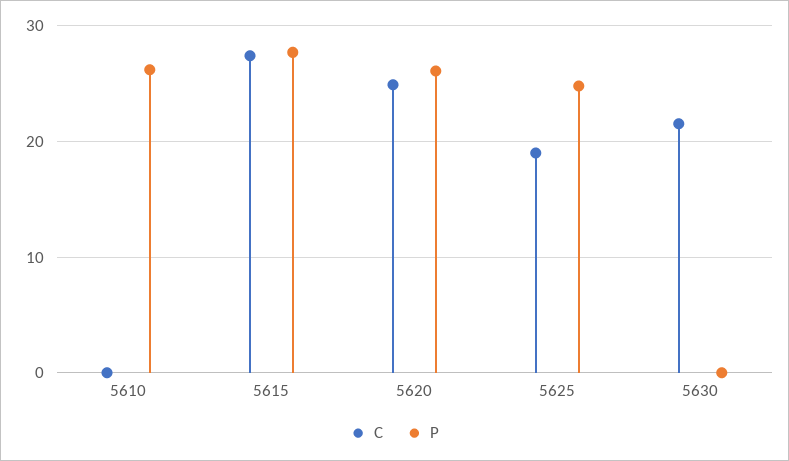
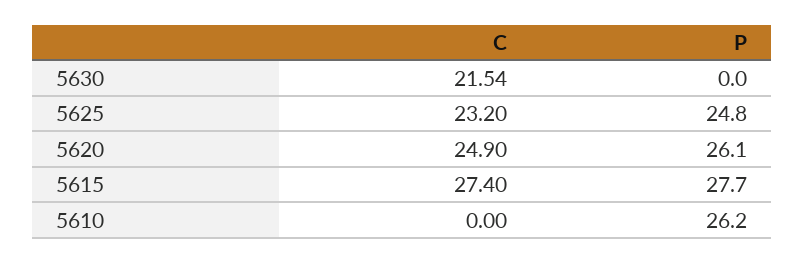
  {
    "C": {
      "5610": 0,
      "5615": 27.4,
      "5620": 24.9,
-     "5625": 19,
+     "5625": 23.2,
      "5630": 21.54
    },
    "P": {
      "5610": 26.2,
      "5615": 27.7,
      "5620": 26.1,
      "5625": 24.8,
      "5630": 0
    }
  }

